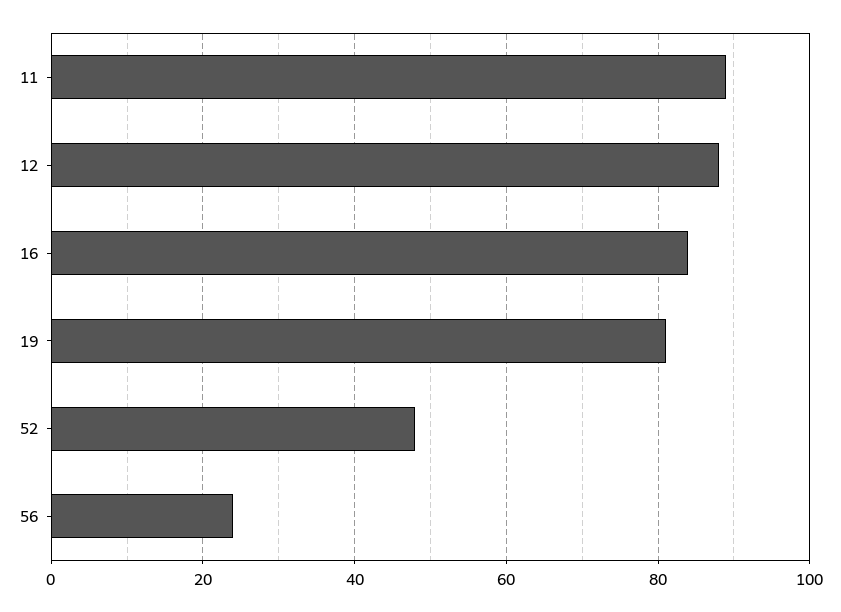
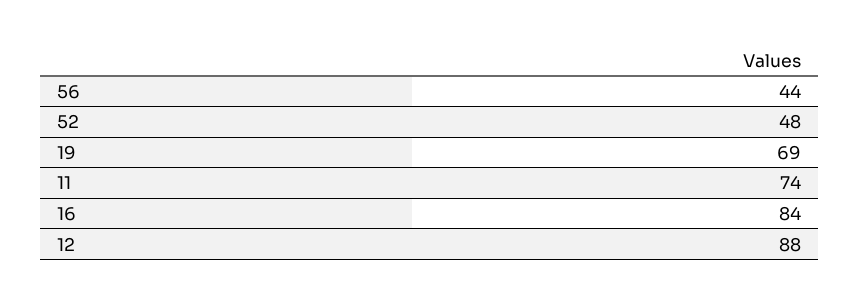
  {
-   "11": 90,
+   "11": 74,
    "12": 88,
    "16": 84,
-   "19": 80,
+   "19": 69,
    "52": 48,
-   "56": 25
+   "56": 44
  }

